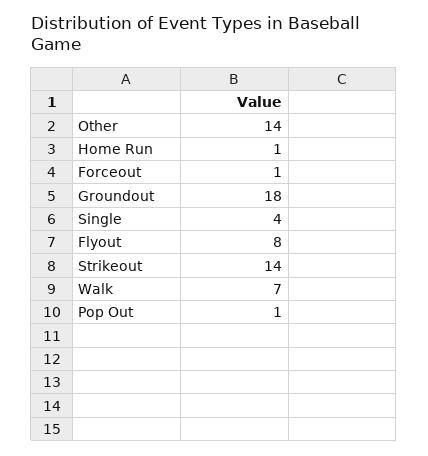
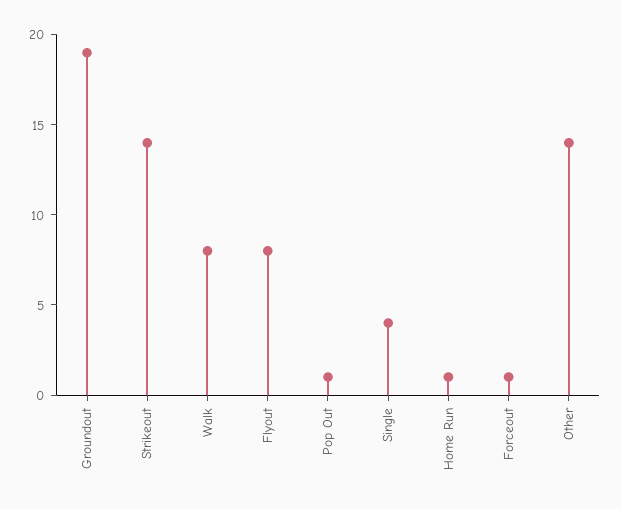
  {
    "Other": 14,
    "Home Run": 1,
    "Forceout": 1,
-   "Groundout": 18,
+   "Groundout": 19,
    "Single": 4,
    "Flyout": 8,
    "Strikeout": 14,
-   "Walk": 7,
+   "Walk": 8,
    "Pop Out": 1
  }

